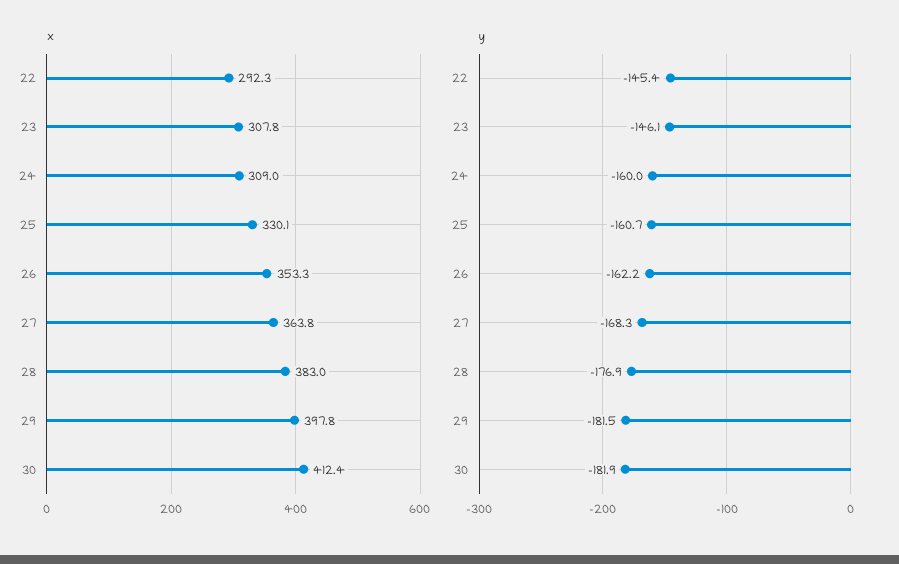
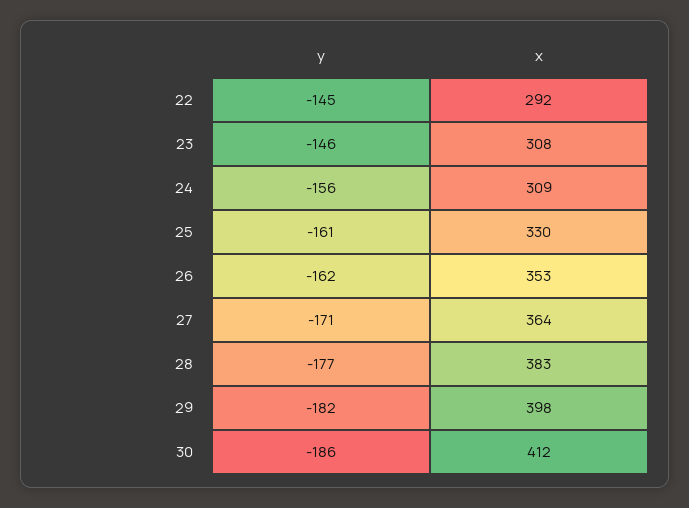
  {
    "x": {
      "22": 292.3,
      "23": 307.8,
      "24": 309,
      "25": 330.1,
      "26": 353.3,
      "27": 363.8,
      "28": 383,
      "29": 397.8,
      "30": 412.4
    },
    "y": {
      "22": -145.4,
      "23": -146.1,
-     "24": -160,
+     "24": -156,
      "25": -160.7,
      "26": -162.2,
-     "27": -168.3,
+     "27": -171,
      "28": -176.9,
      "29": -181.5,
-     "30": -181.9
+     "30": -186
    }
  }

